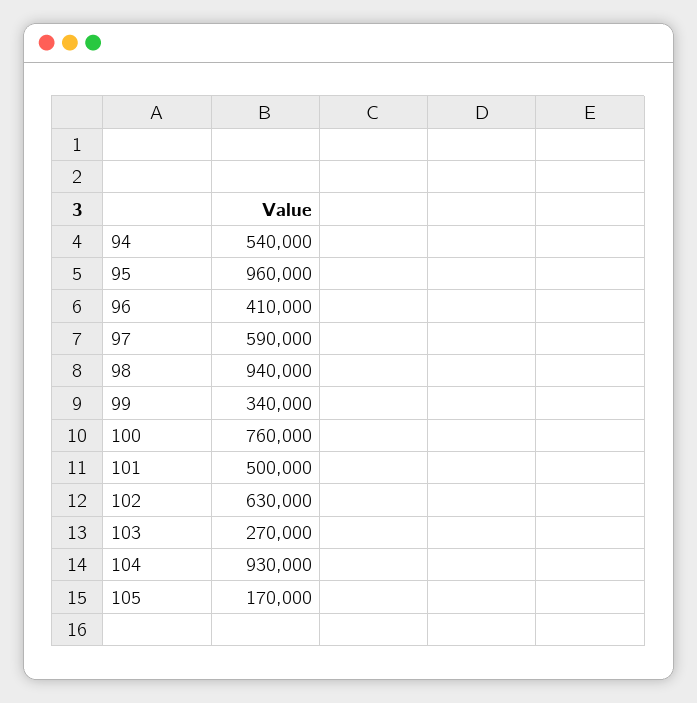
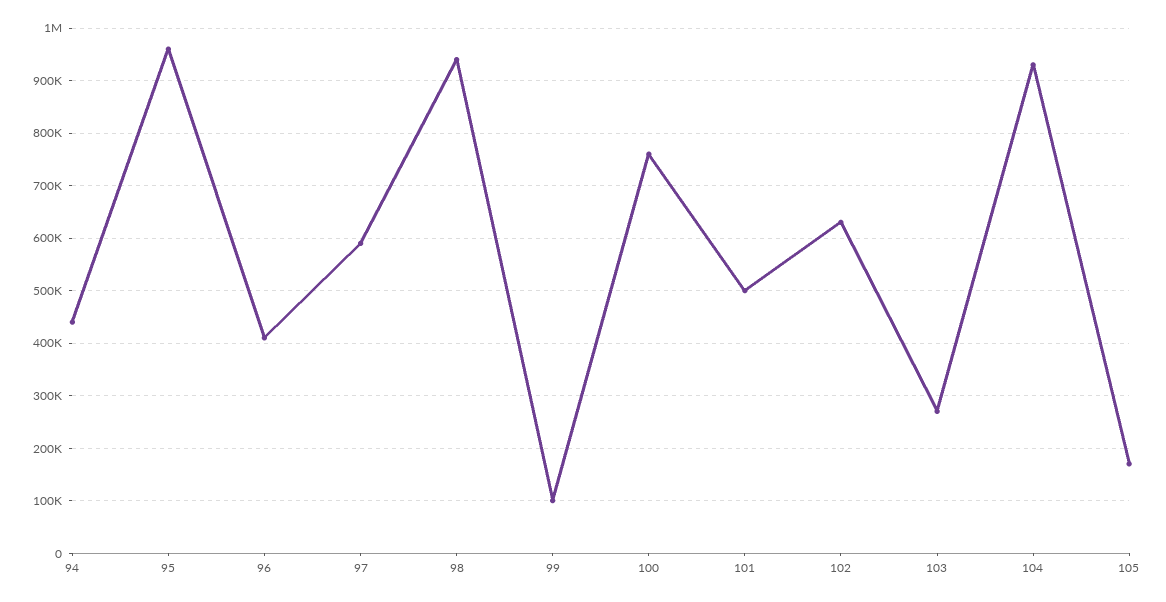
  {
-   "94": 540000,
+   "94": 440000,
    "95": 960000,
    "96": 410000,
    "97": 590000,
    "98": 940000,
-   "99": 340000,
+   "99": 100000,
    "100": 760000,
    "101": 500000,
    "102": 630000,
    "103": 270000,
    "104": 930000,
    "105": 170000
  }

